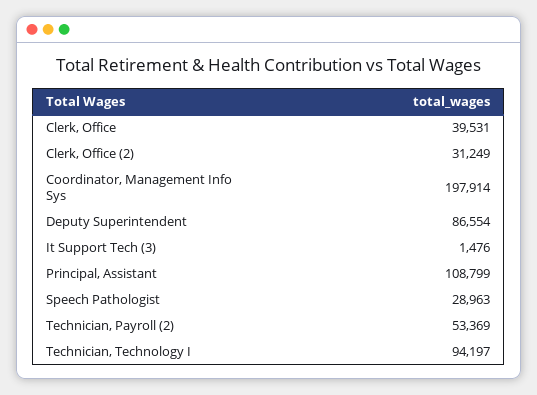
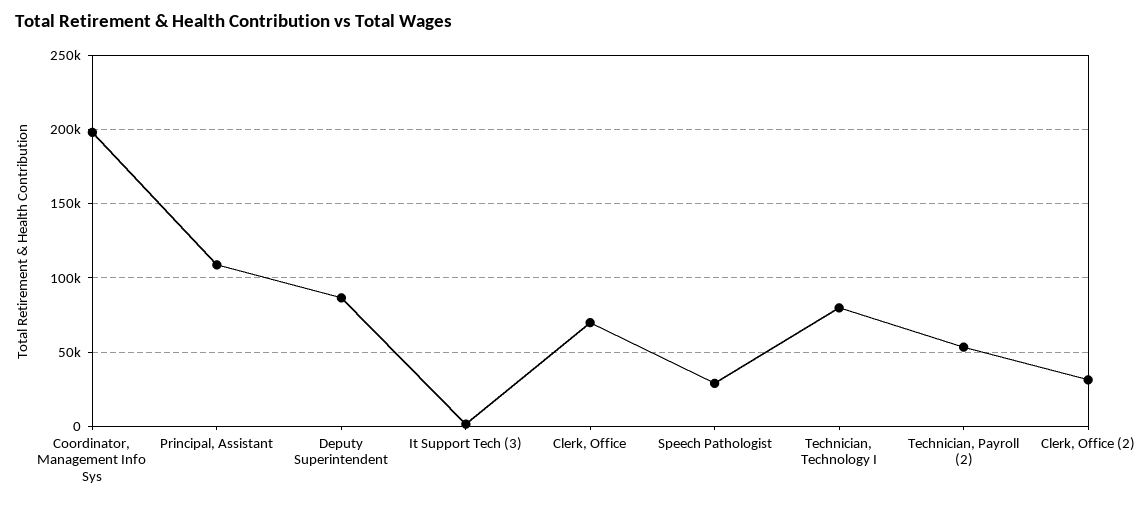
  {
-   "Clerk, Office": 39531,
+   "Clerk, Office": 70000,
    "Clerk, Office (2)": 31249,
    "Coordinator, Management Info Sys": 197914,
    "Deputy Superintendent": 86554,
    "It Support Tech (3)": 1476,
    "Principal, Assistant": 108799,
    "Speech Pathologist": 28963,
    "Technician, Payroll (2)": 53369,
-   "Technician, Technology I": 94197
+   "Technician, Technology I": 80000
  }

